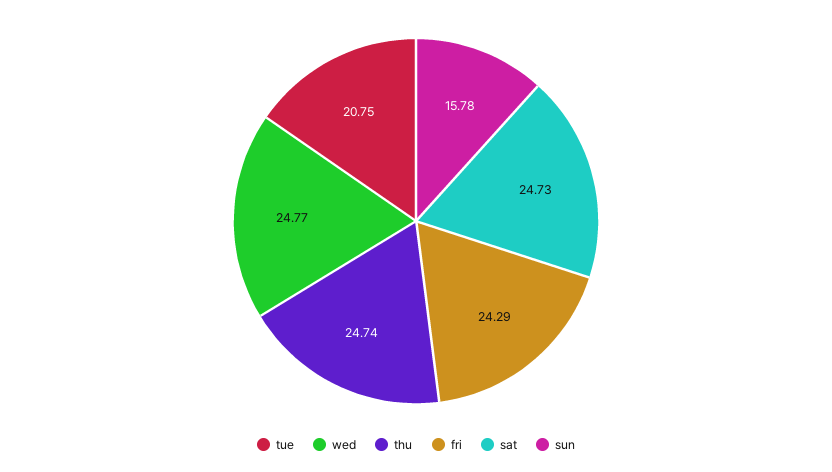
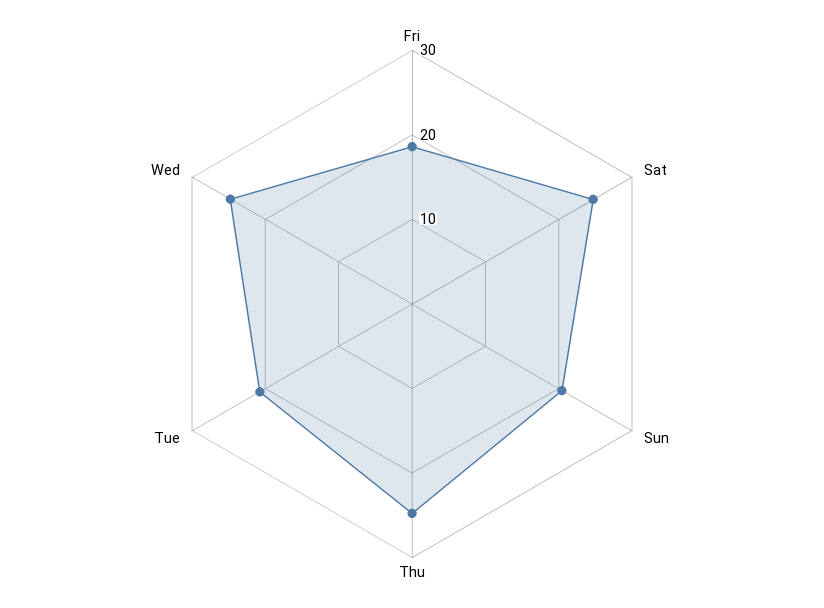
  {
    "tue": 20.75,
    "wed": 24.77,
    "thu": 24.74,
-   "fri": 24.29,
+   "fri": 18,
    "sat": 24.73,
-   "sun": 15.78
+   "sun": 20
  }

